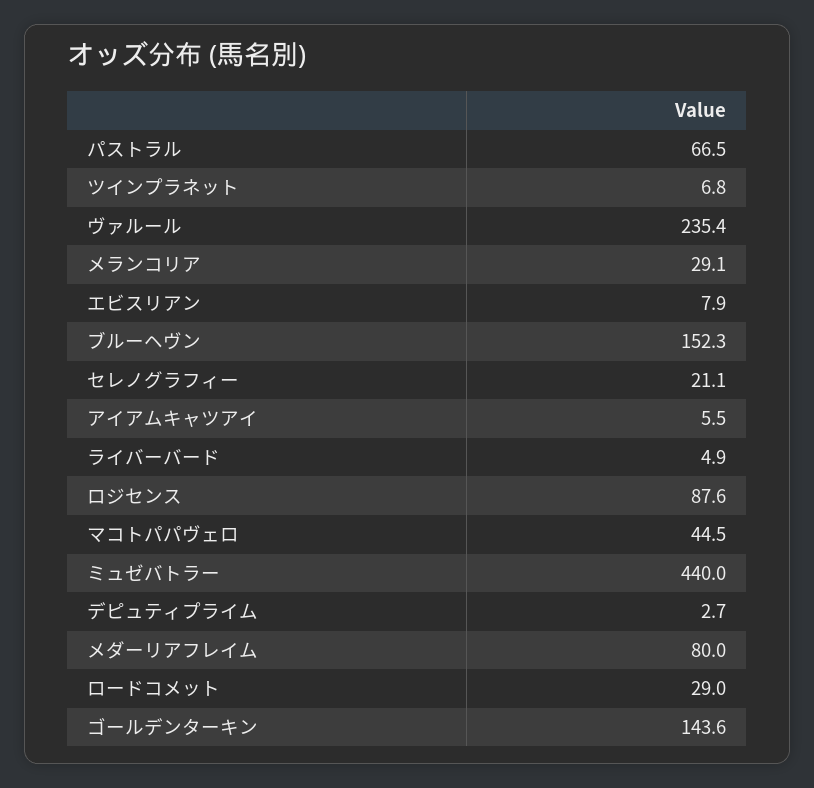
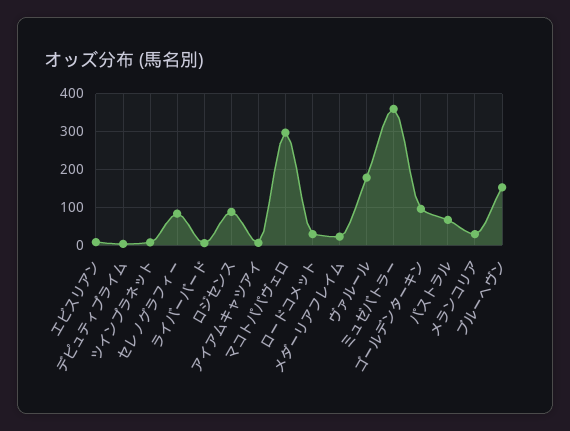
  {
    "パストラル": 66.5,
    "ツインプラネット": 6.8,
-   "ヴァルール": 235.4,
+   "ヴァルール": 180,
    "メランコリア": 29.1,
    "エビスリアン": 7.9,
    "ブルーヘヴン": 152.3,
-   "セレノグラフィー": 21.1,
+   "セレノグラフィー": 80,
    "アイアムキャツアイ": 5.5,
    "ライバーバード": 4.9,
    "ロジセンス": 87.6,
-   "マコトパパヴェロ": 44.5,
+   "マコトパパヴェロ": 300,
-   "ミュゼバトラー": 440,
+   "ミュゼバトラー": 360,
    "デピュティプライム": 2.7,
-   "メダーリアフレイム": 80,
+   "メダーリアフレイム": 20,
    "ロードコメット": 29,
-   "ゴールデンターキン": 143.6
+   "ゴールデンターキン": 100
  }

